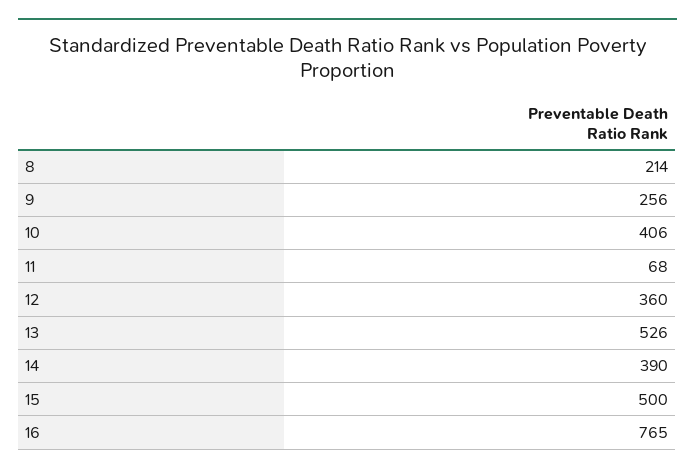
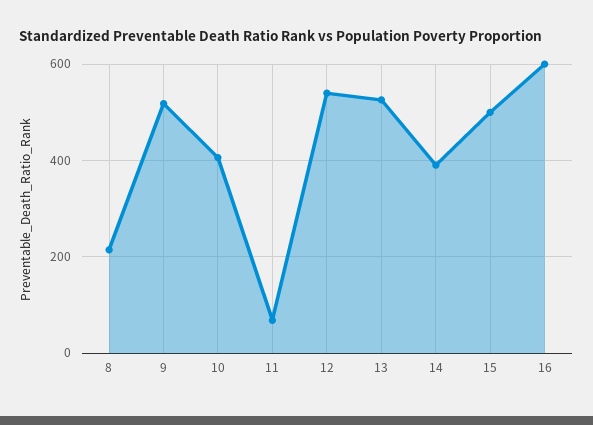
  {
    "8": 214,
-   "9": 256,
+   "9": 520,
    "10": 406,
    "11": 68,
-   "12": 360,
+   "12": 540,
    "13": 526,
    "14": 390,
    "15": 500,
-   "16": 765
+   "16": 600
  }

